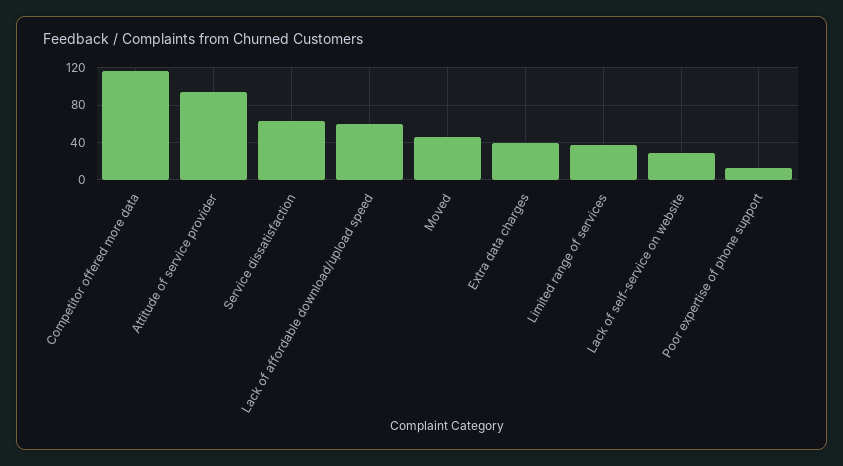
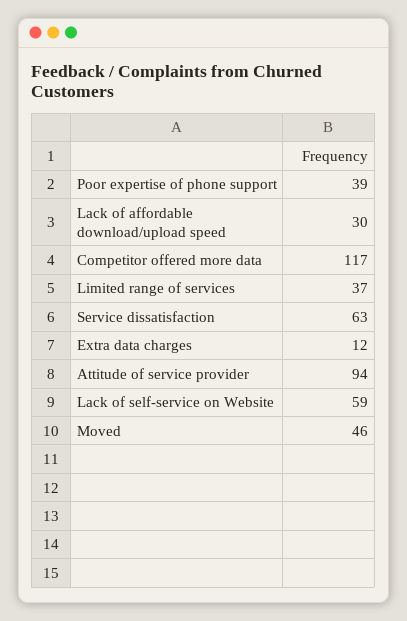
  {
    "Competitor offered more data": 117,
    "Attitude of service provider": 94,
    "Service dissatisfaction": 63,
-   "Lack of affordable download/upload speed": 60,
+   "Lack of affordable download/upload speed": 30,
    "Moved": 46,
-   "Extra data charges": 40,
+   "Extra data charges": 12,
    "Limited range of services": 37,
-   "Lack of self-service on website": 30,
+   "Lack of self-service on website": 59,
-   "Poor expertise of phone support": 10
+   "Poor expertise of phone support": 39
  }

